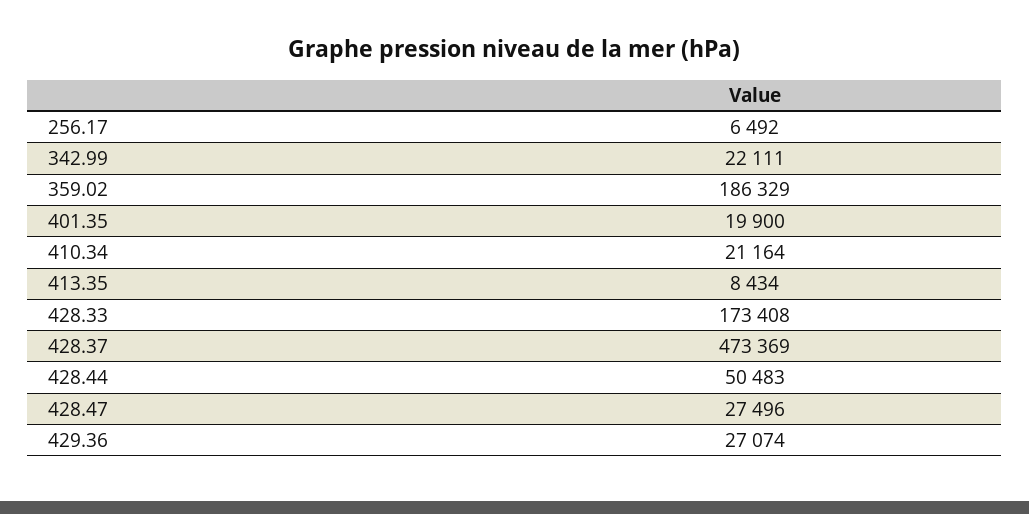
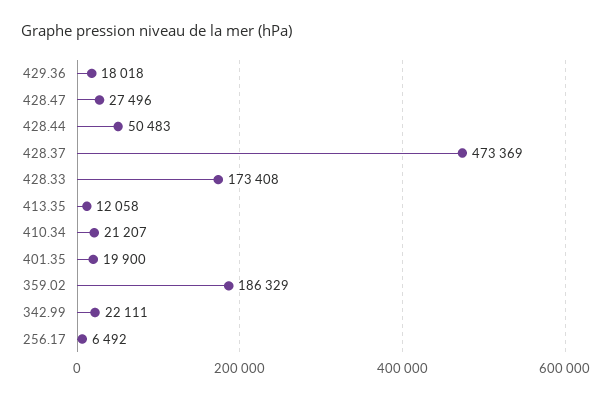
  {
    "256.17": 6492,
    "342.99": 22111,
    "359.02": 186329,
    "401.35": 19900,
-   "410.34": 21164,
+   "410.34": 21207,
-   "413.35": 8434,
+   "413.35": 12058,
    "428.33": 173408,
    "428.37": 473369,
    "428.44": 50483,
    "428.47": 27496,
-   "429.36": 27074
+   "429.36": 18018
  }

